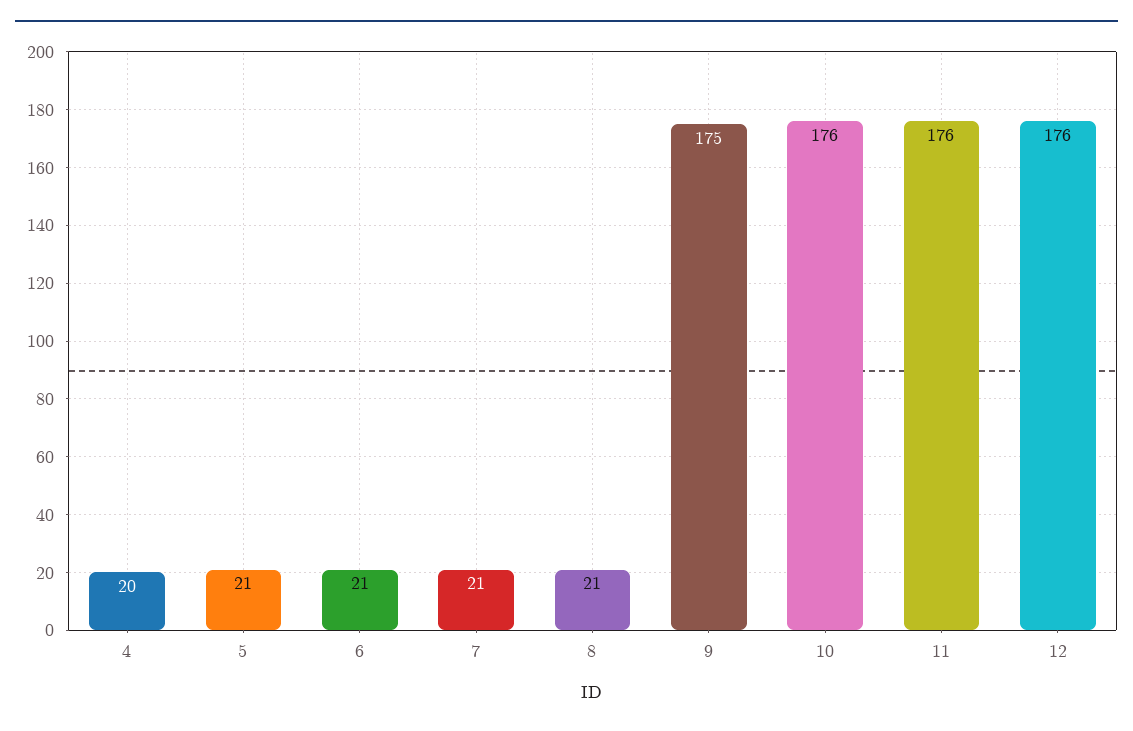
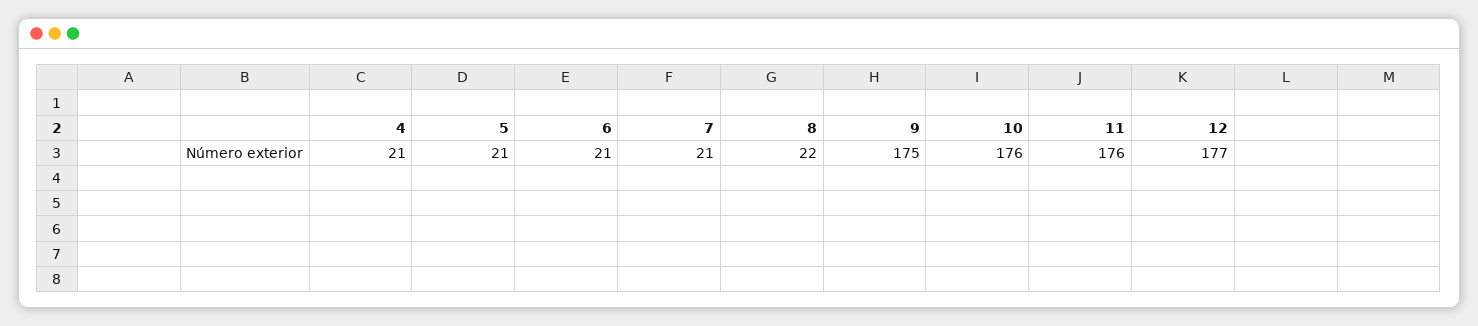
  {
-   "4": 20,
+   "4": 21,
    "5": 21,
    "6": 21,
    "7": 21,
-   "8": 21,
+   "8": 22,
    "9": 175,
    "10": 176,
    "11": 176,
-   "12": 176
+   "12": 177
  }

